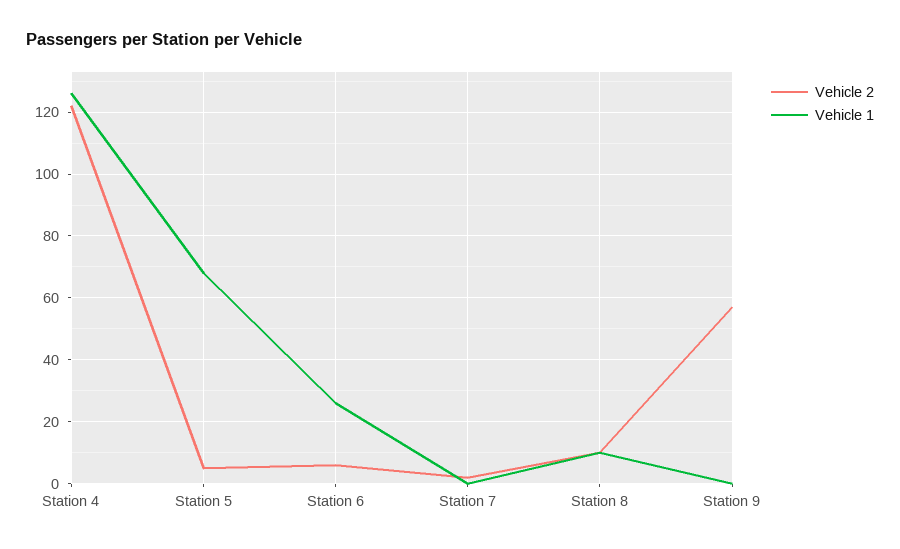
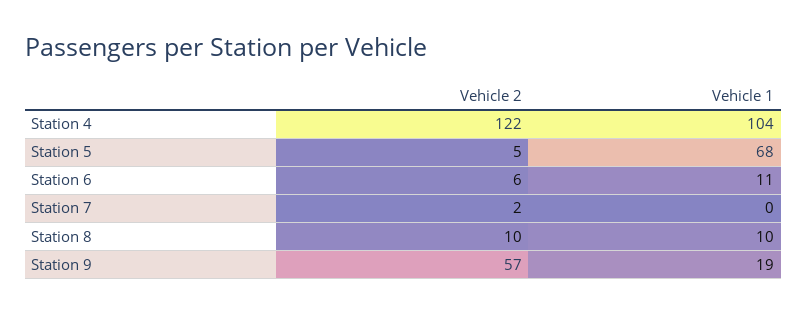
  {
    "Vehicle 2": {
      "Station 4": 122,
      "Station 5": 5,
      "Station 6": 6,
      "Station 7": 2,
      "Station 8": 10,
      "Station 9": 57
    },
    "Vehicle 1": {
-     "Station 4": 125,
+     "Station 4": 104,
      "Station 5": 68,
-     "Station 6": 25,
+     "Station 6": 11,
      "Station 7": 0,
      "Station 8": 10,
-     "Station 9": 0
+     "Station 9": 19
    }
  }

